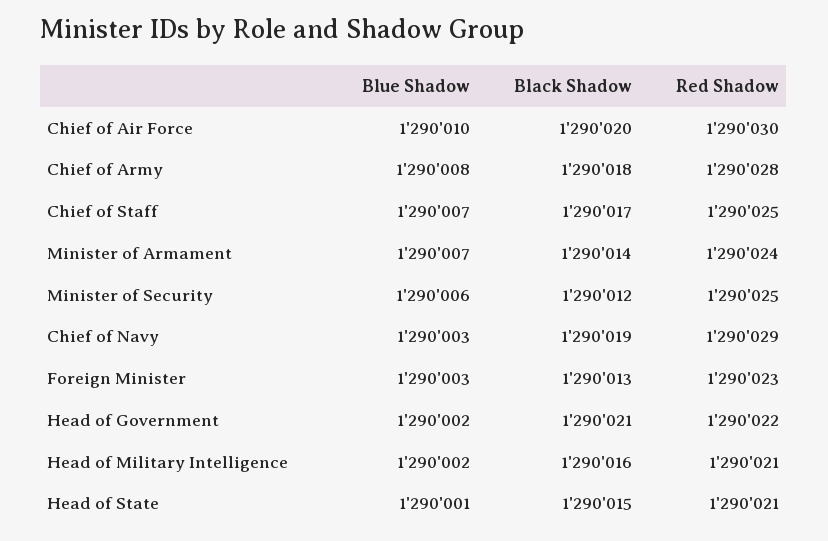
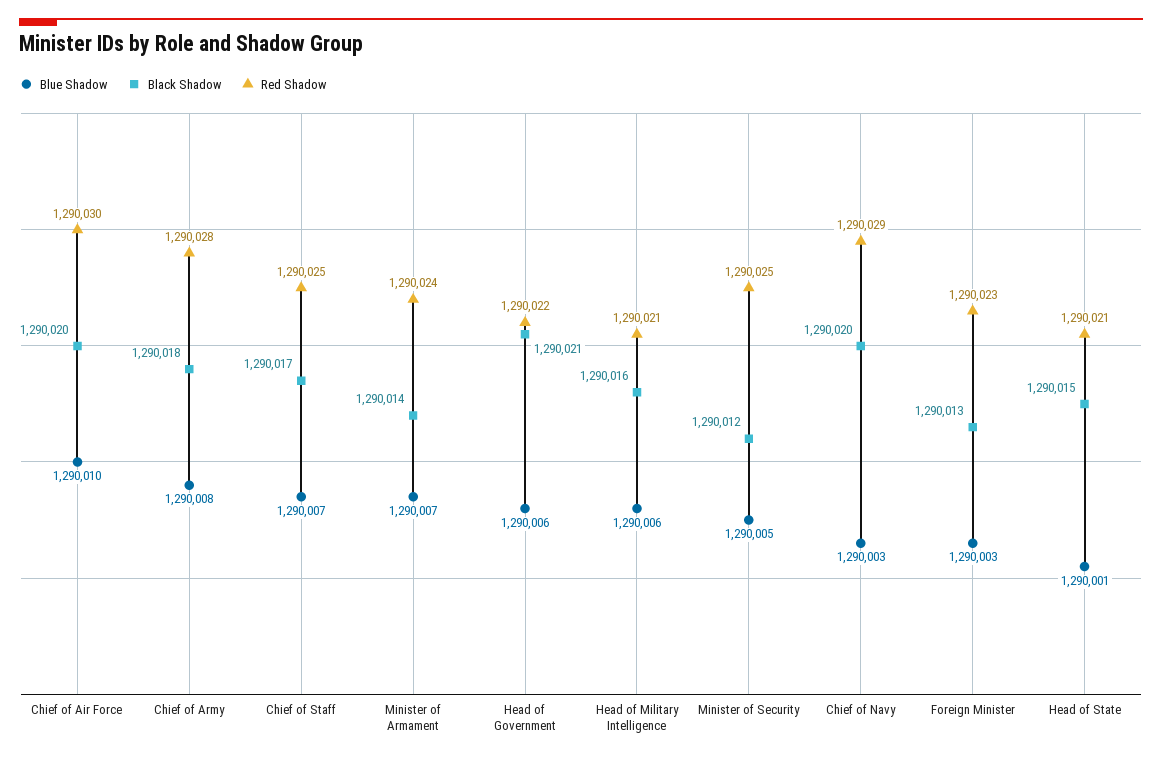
  {
    "Blue Shadow": {
      "Chief of Air Force": 1290010,
      "Chief of Army": 1290008,
      "Chief of Staff": 1290007,
      "Minister of Armament": 1290007,
-     "Minister of Security": 1290006,
+     "Minister of Security": 1290005,
      "Chief of Navy": 1290003,
      "Foreign Minister": 1290003,
-     "Head of Government": 1290002,
+     "Head of Government": 1290006,
-     "Head of Military Intelligence": 1290002,
+     "Head of Military Intelligence": 1290006,
      "Head of State": 1290001
    },
    "Black Shadow": {
      "Chief of Air Force": 1290020,
      "Chief of Army": 1290018,
      "Chief of Staff": 1290017,
      "Minister of Armament": 1290014,
      "Minister of Security": 1290012,
-     "Chief of Navy": 1290019,
+     "Chief of Navy": 1290020,
      "Foreign Minister": 1290013,
      "Head of Government": 1290021,
      "Head of Military Intelligence": 1290016,
      "Head of State": 1290015
    },
    "Red Shadow": {
      "Chief of Air Force": 1290030,
      "Chief of Army": 1290028,
      "Chief of Staff": 1290025,
      "Minister of Armament": 1290024,
      "Minister of Security": 1290025,
      "Chief of Navy": 1290029,
      "Foreign Minister": 1290023,
      "Head of Government": 1290022,
      "Head of Military Intelligence": 1290021,
      "Head of State": 1290021
    }
  }

